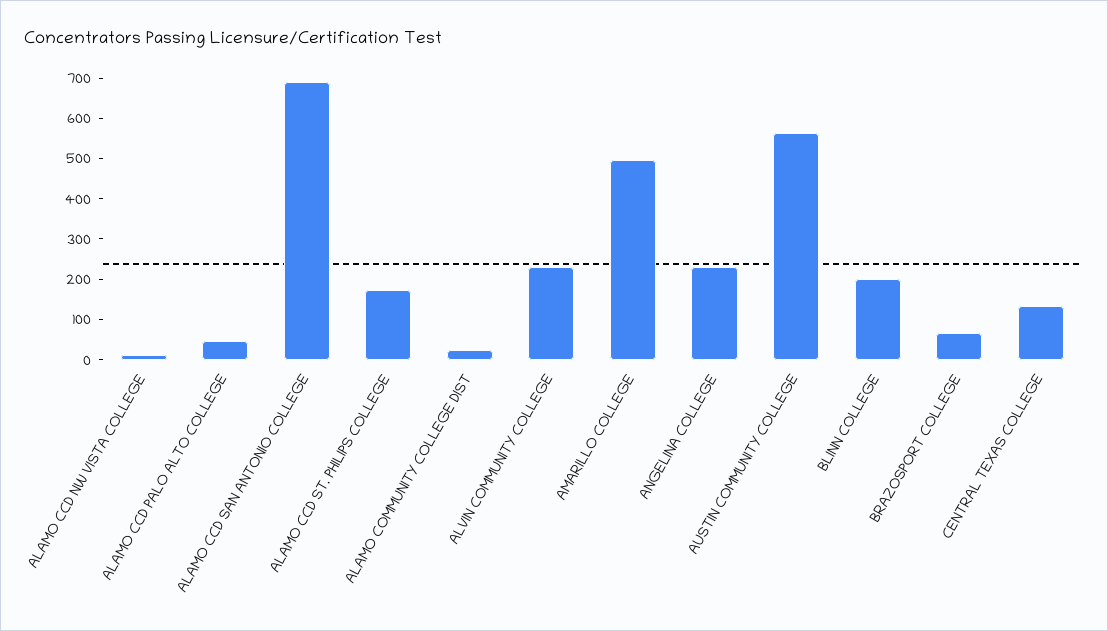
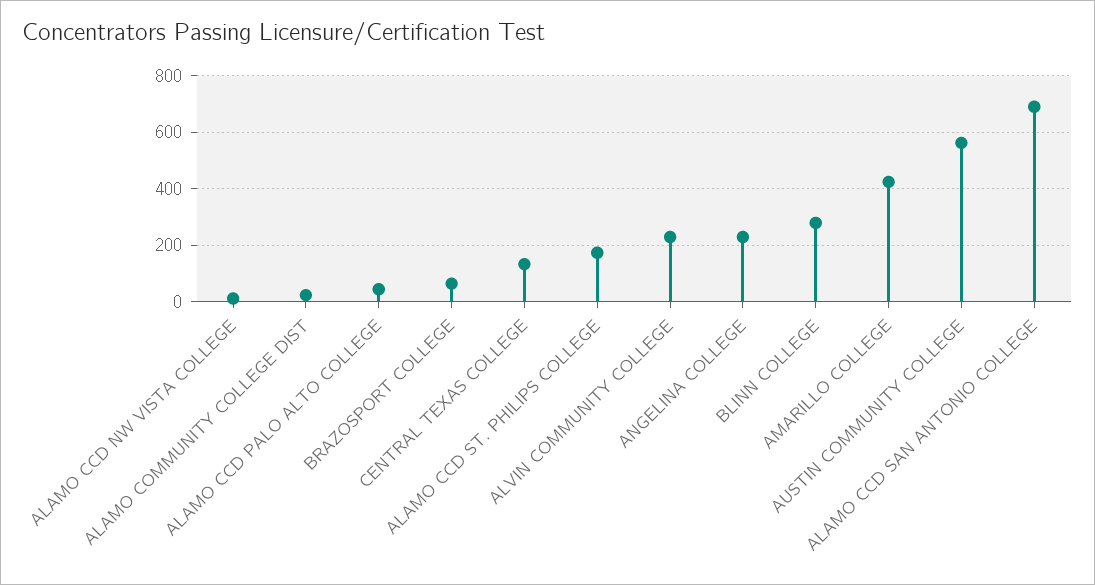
  {
    "ALAMO CCD NW VISTA COLLEGE": 20,
    "ALAMO CCD PALO ALTO COLLEGE": 40,
    "ALAMO CCD SAN ANTONIO COLLEGE": 700,
    "ALAMO CCD ST. PHILIPS COLLEGE": 180,
    "ALAMO COMMUNITY COLLEGE DIST": 20,
    "ALVIN COMMUNITY COLLEGE": 240,
-   "AMARILLO COLLEGE": 500,
+   "AMARILLO COLLEGE": 425,
    "ANGELINA COLLEGE": 240,
    "AUSTIN COMMUNITY COLLEGE": 560,
-   "BLINN COLLEGE": 200,
+   "BLINN COLLEGE": 275,
    "BRAZOSPORT COLLEGE": 60,
    "CENTRAL TEXAS COLLEGE": 140
  }

